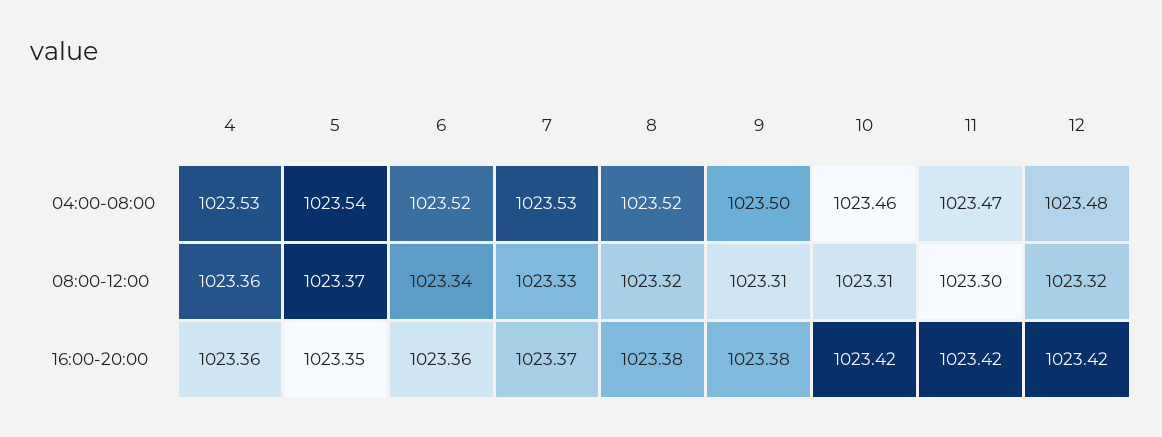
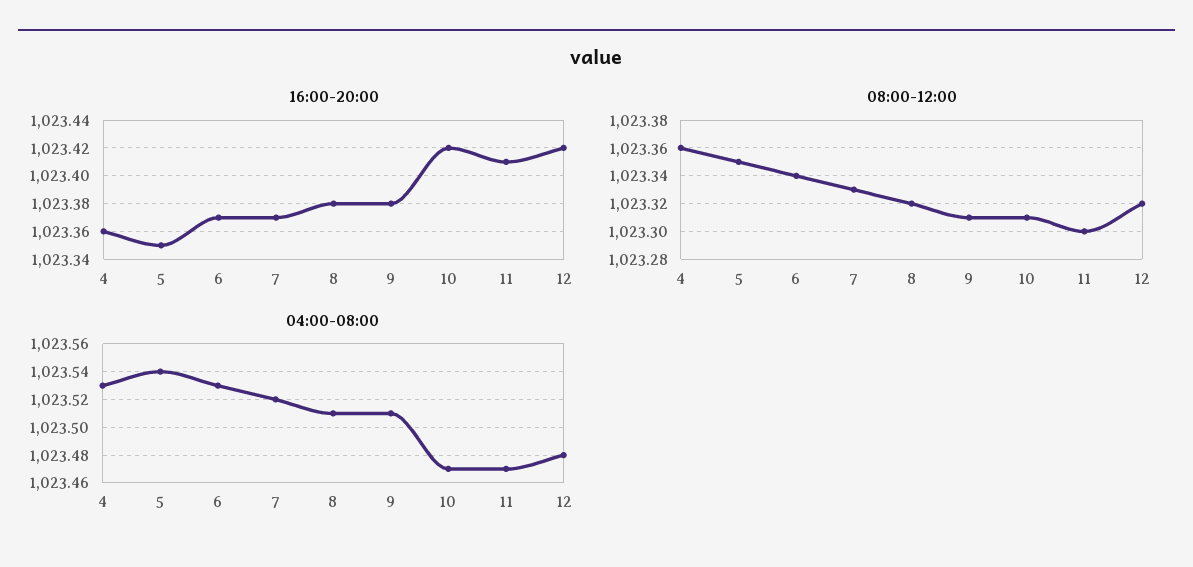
  {
    "04:00-08:00": {
      "4": 1023.53,
      "5": 1023.54,
-     "6": 1023.52,
+     "6": 1023.53,
-     "7": 1023.53,
+     "7": 1023.52,
-     "8": 1023.52,
+     "8": 1023.51,
-     "9": 1023.5,
+     "9": 1023.51,
-     "10": 1023.46,
+     "10": 1023.47,
      "11": 1023.47,
      "12": 1023.48
    },
    "08:00-12:00": {
      "4": 1023.36,
-     "5": 1023.37,
+     "5": 1023.35,
      "6": 1023.34,
      "7": 1023.33,
      "8": 1023.32,
      "9": 1023.31,
      "10": 1023.31,
      "11": 1023.3,
      "12": 1023.32
    },
    "16:00-20:00": {
      "4": 1023.36,
      "5": 1023.35,
-     "6": 1023.36,
+     "6": 1023.37,
      "7": 1023.37,
      "8": 1023.38,
      "9": 1023.38,
      "10": 1023.42,
-     "11": 1023.42,
+     "11": 1023.41,
      "12": 1023.42
    }
  }

